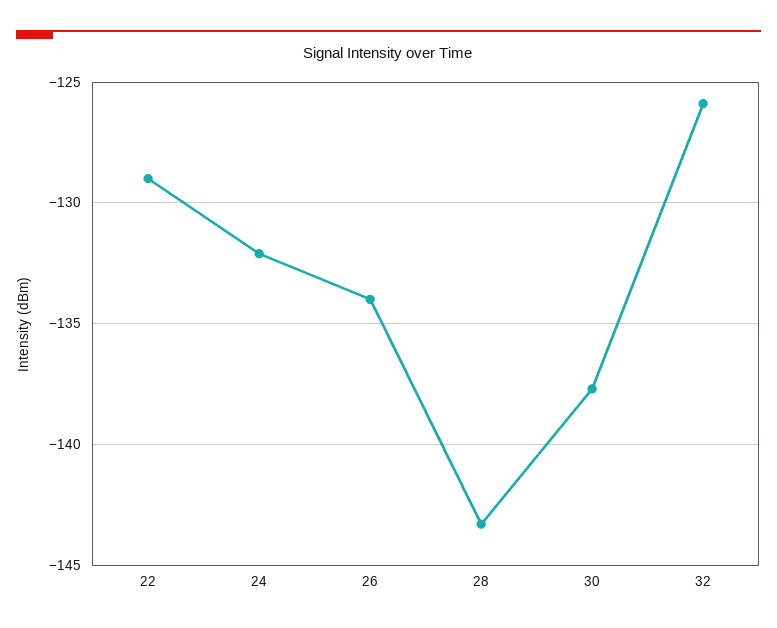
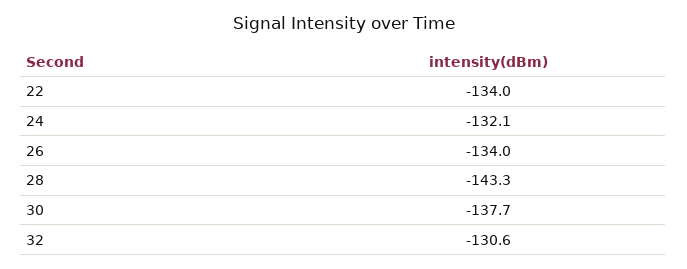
  {
-   "22": -129,
+   "22": -134,
    "24": -132.1,
    "26": -134,
    "28": -143.3,
    "30": -137.7,
-   "32": -126
+   "32": -130.6
  }

